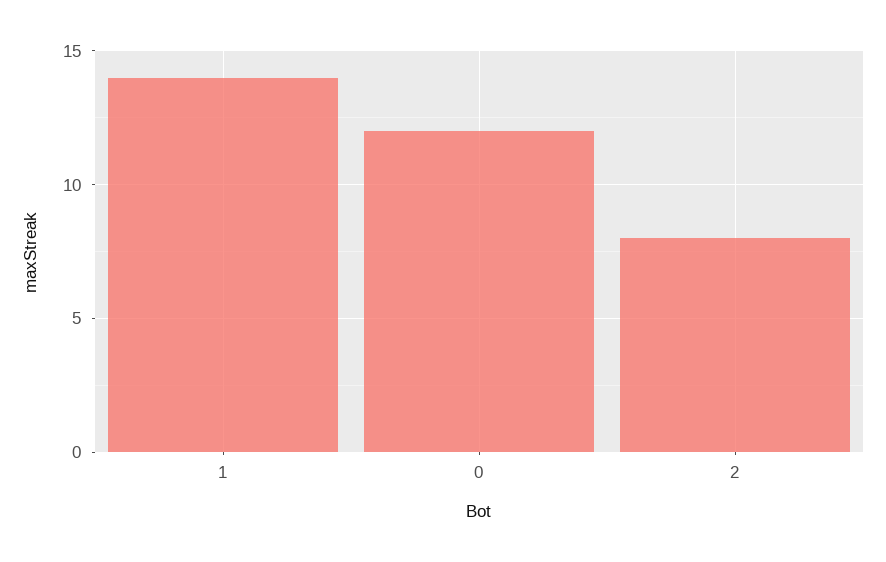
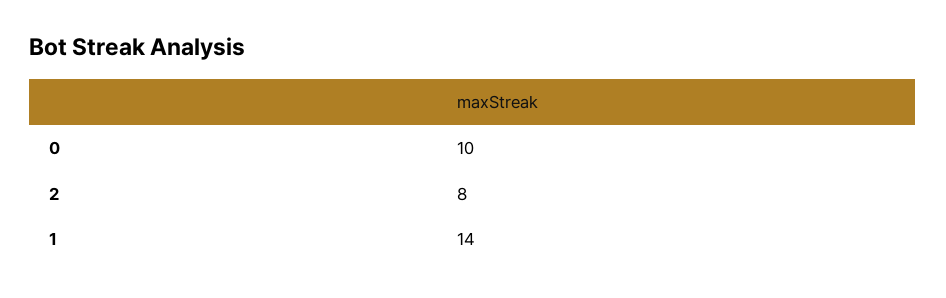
  {
    "1": 14,
-   "0": 12,
+   "0": 10,
    "2": 8
  }

